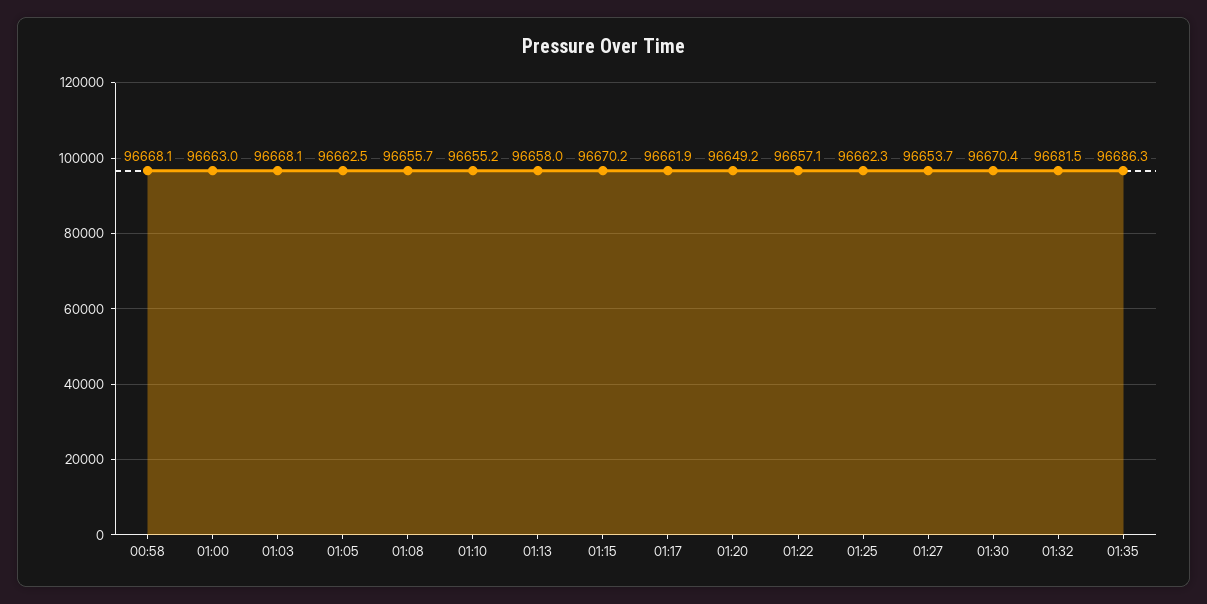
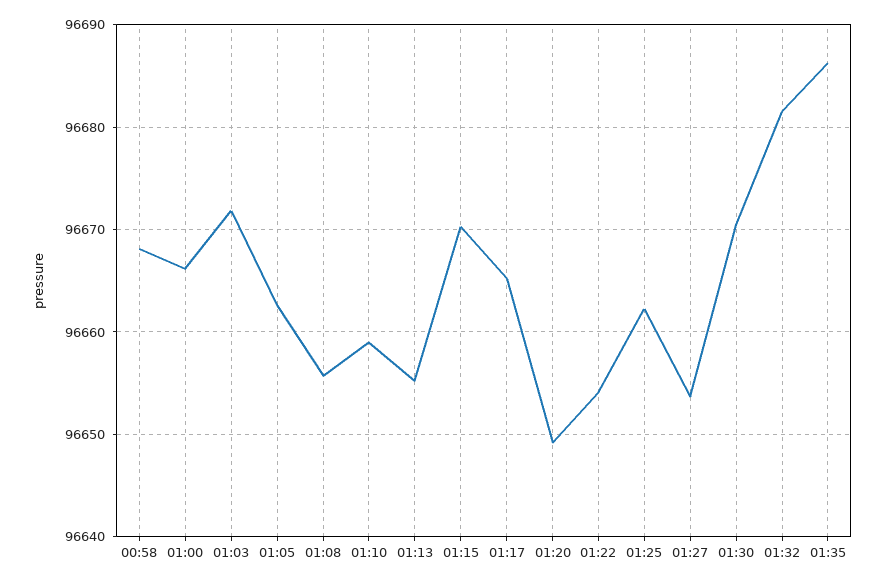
  {
    "00:58": 96668.1,
-   "01:00": 96663,
+   "01:00": 96666,
-   "01:03": 96668.1,
+   "01:03": 96672,
    "01:05": 96662.5,
    "01:08": 96655.7,
-   "01:10": 96655.2,
+   "01:10": 96659,
-   "01:13": 96658,
+   "01:13": 96655,
    "01:15": 96670.2,
-   "01:17": 96661.9,
+   "01:17": 96665,
    "01:20": 96649.2,
-   "01:22": 96657.1,
+   "01:22": 96654,
    "01:25": 96662.3,
    "01:27": 96653.7,
    "01:30": 96670.4,
    "01:32": 96681.5,
    "01:35": 96686.3
  }

